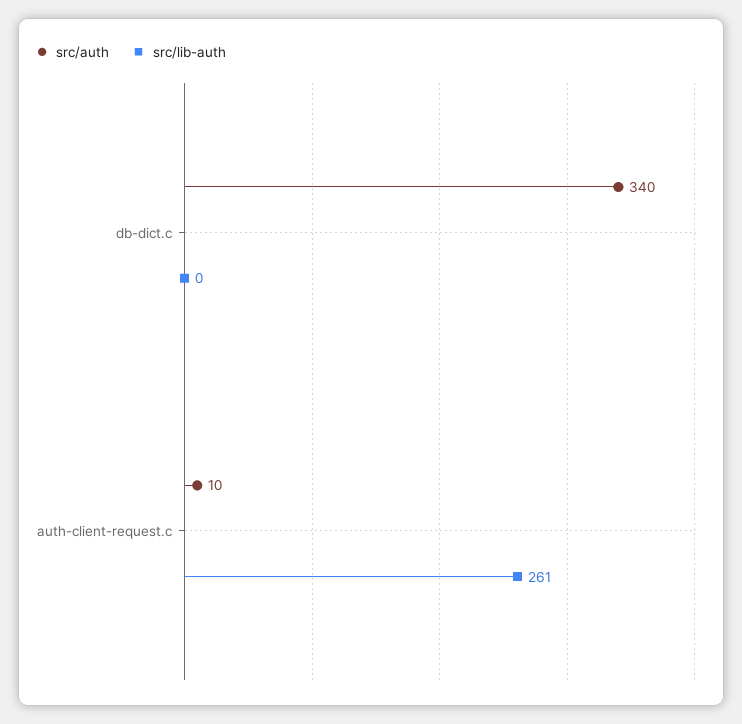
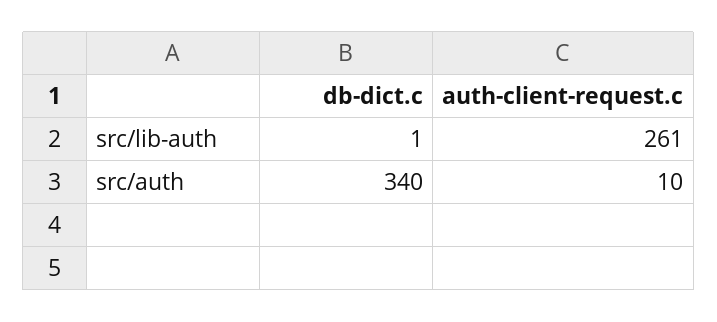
  {
    "src/auth": {
      "db-dict.c": 340,
      "auth-client-request.c": 10
    },
    "src/lib-auth": {
-     "db-dict.c": 0,
+     "db-dict.c": 1,
      "auth-client-request.c": 261
    }
  }

